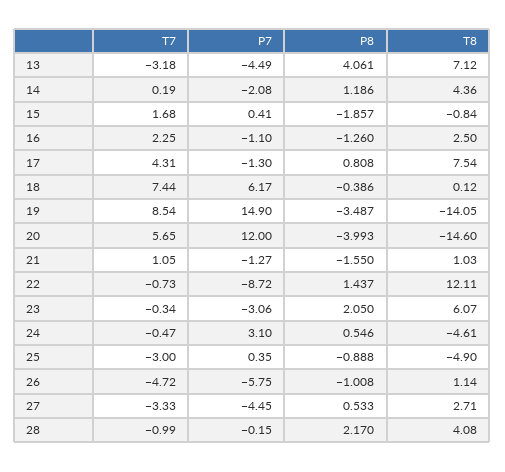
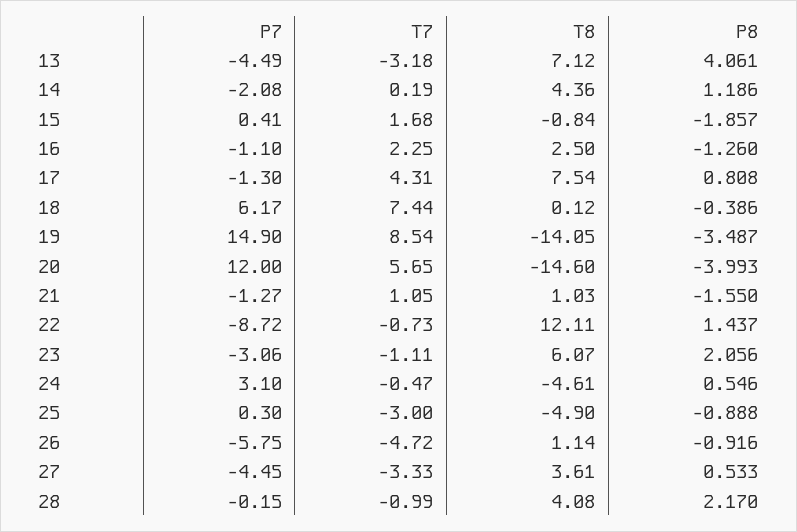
  {
    "T7": {
      "13": -3.18,
      "14": 0.19,
      "15": 1.68,
      "16": 2.25,
      "17": 4.31,
      "18": 7.44,
      "19": 8.54,
      "20": 5.65,
      "21": 1.05,
      "22": -0.73,
-     "23": -0.34,
+     "23": -1.11,
      "24": -0.47,
      "25": -3,
      "26": -4.72,
      "27": -3.33,
      "28": -0.99
    },
    "P7": {
      "13": -4.49,
      "14": -2.08,
      "15": 0.41,
      "16": -1.1,
      "17": -1.3,
      "18": 6.17,
      "19": 14.9,
      "20": 12,
      "21": -1.27,
      "22": -8.72,
      "23": -3.06,
      "24": 3.1,
-     "25": 0.35,
+     "25": 0.3,
      "26": -5.75,
      "27": -4.45,
      "28": -0.15
    },
    "P8": {
      "13": 4.061,
      "14": 1.186,
      "15": -1.857,
      "16": -1.26,
      "17": 0.808,
      "18": -0.386,
      "19": -3.487,
      "20": -3.993,
      "21": -1.55,
      "22": 1.437,
-     "23": 2.05,
+     "23": 2.056,
      "24": 0.546,
      "25": -0.888,
-     "26": -1.008,
+     "26": -0.916,
      "27": 0.533,
      "28": 2.17
    },
    "T8": {
      "13": 7.12,
      "14": 4.36,
      "15": -0.84,
      "16": 2.5,
      "17": 7.54,
      "18": 0.12,
      "19": -14.05,
      "20": -14.6,
      "21": 1.03,
      "22": 12.11,
      "23": 6.07,
      "24": -4.61,
      "25": -4.9,
      "26": 1.14,
-     "27": 2.71,
+     "27": 3.61,
      "28": 4.08
    }
  }

